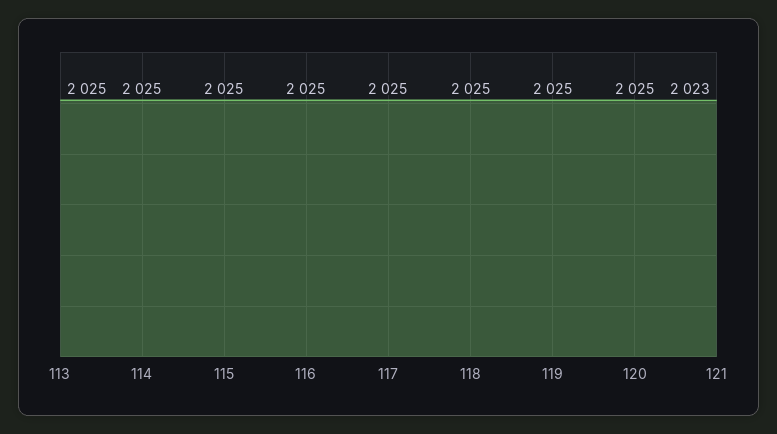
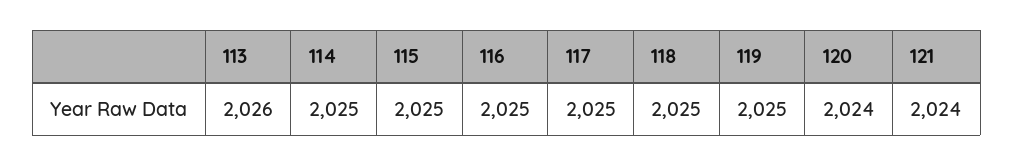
  {
-   "113": 2025,
+   "113": 2026,
    "114": 2025,
    "115": 2025,
    "116": 2025,
    "117": 2025,
    "118": 2025,
    "119": 2025,
-   "120": 2025,
+   "120": 2024,
-   "121": 2023
+   "121": 2024
  }

